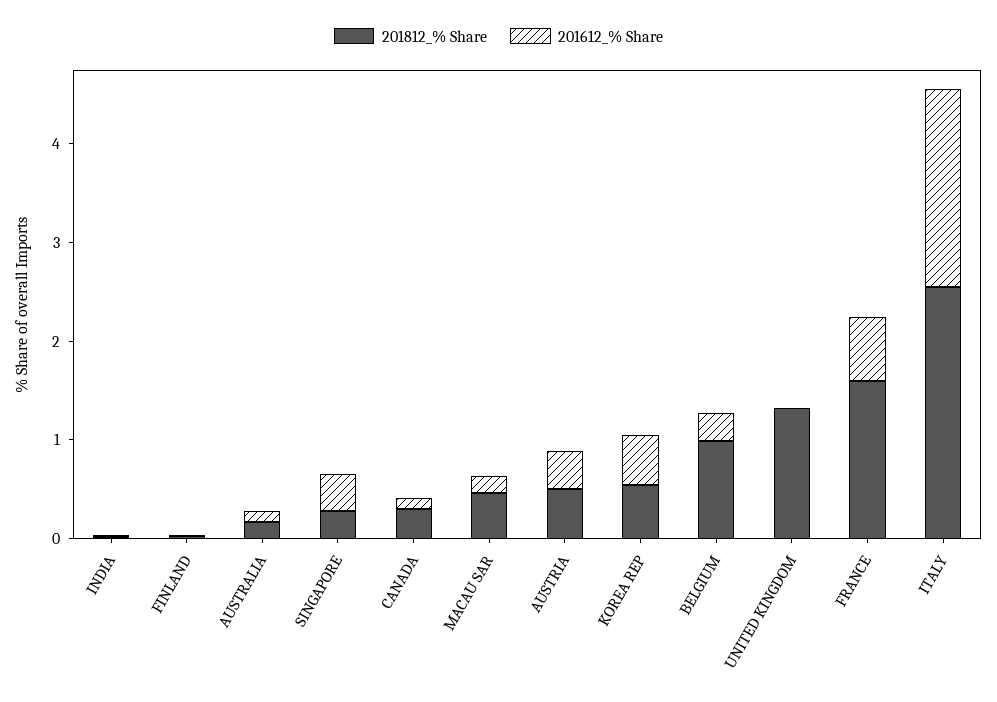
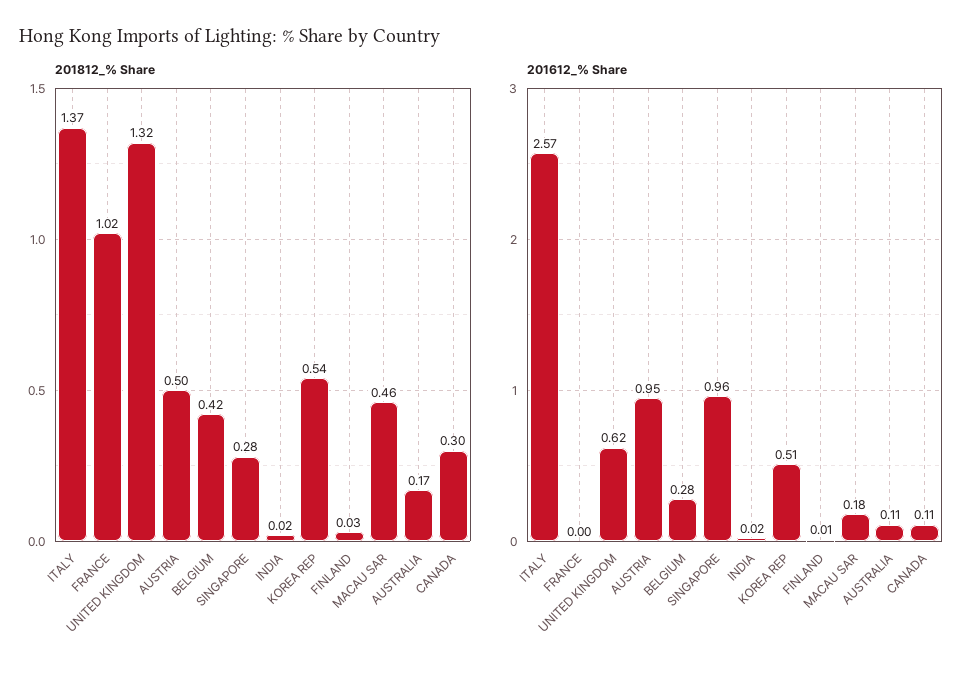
  {
    "201812_% Share": {
      "INDIA": 0.02,
      "FINLAND": 0.03,
      "AUSTRALIA": 0.17,
      "SINGAPORE": 0.28,
      "CANADA": 0.3,
      "MACAU SAR": 0.46,
      "AUSTRIA": 0.5,
      "KOREA REP": 0.54,
-     "BELGIUM": 1,
+     "BELGIUM": 0.42,
      "UNITED KINGDOM": 1.32,
-     "FRANCE": 1.6,
+     "FRANCE": 1.02,
-     "ITALY": 2.6
+     "ITALY": 1.37
    },
    "201612_% Share": {
      "INDIA": 0.02,
      "FINLAND": 0.01,
      "AUSTRALIA": 0.11,
-     "SINGAPORE": 0.4,
+     "SINGAPORE": 0.96,
      "CANADA": 0.11,
      "MACAU SAR": 0.18,
-     "AUSTRIA": 0.4,
+     "AUSTRIA": 0.95,
      "KOREA REP": 0.51,
      "BELGIUM": 0.28,
-     "UNITED KINGDOM": 0,
+     "UNITED KINGDOM": 0.62,
-     "FRANCE": 0.6,
+     "FRANCE": 0,
-     "ITALY": 2
+     "ITALY": 2.57
    }
  }

